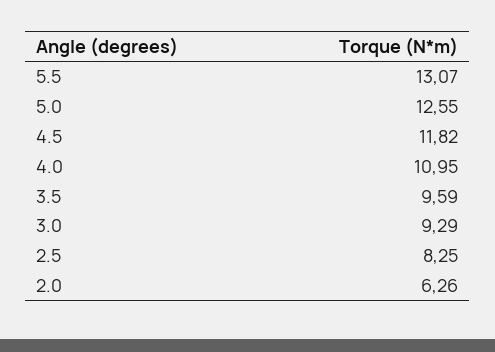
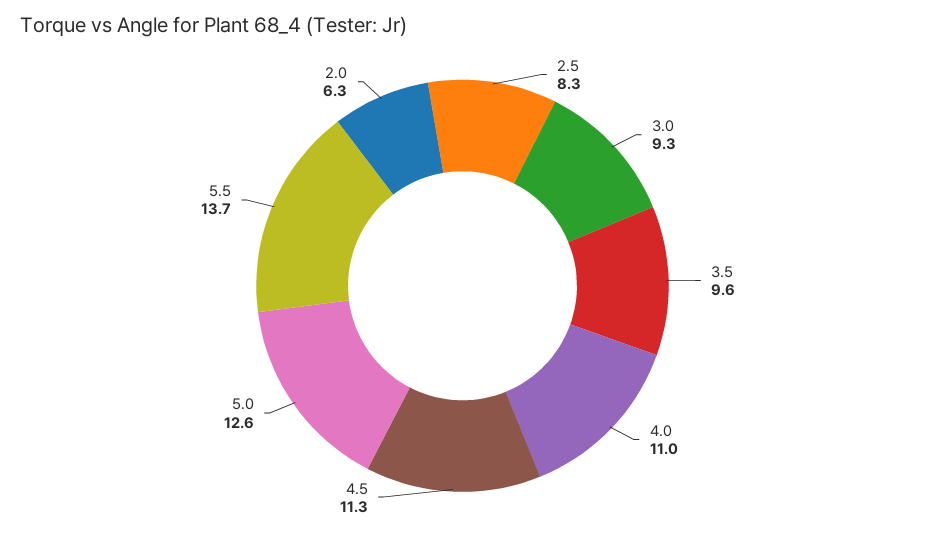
  {
-   "5.5": 13.07,
+   "5.5": 13.7,
    "5.0": 12.55,
-   "4.5": 11.82,
+   "4.5": 11.3,
    "4.0": 10.95,
    "3.5": 9.59,
    "3.0": 9.29,
    "2.5": 8.25,
    "2.0": 6.26
  }

